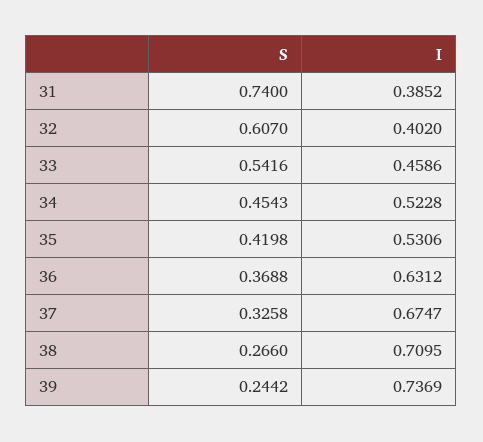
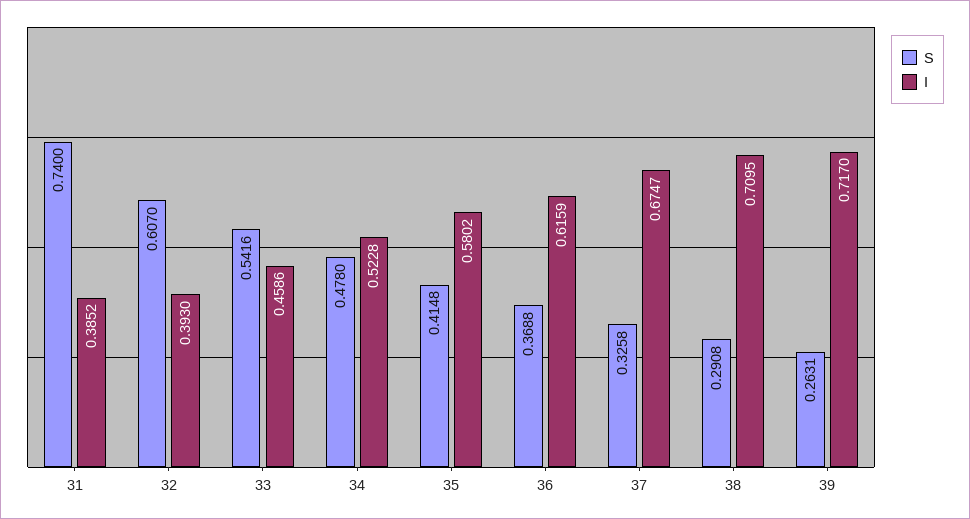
  {
    "S": {
      "31": 0.74,
      "32": 0.607,
      "33": 0.5416,
-     "34": 0.4543,
+     "34": 0.478,
-     "35": 0.4198,
+     "35": 0.4148,
      "36": 0.3688,
      "37": 0.3258,
-     "38": 0.266,
+     "38": 0.2908,
-     "39": 0.2442
+     "39": 0.2631
    },
    "I": {
      "31": 0.3852,
-     "32": 0.402,
+     "32": 0.393,
      "33": 0.4586,
      "34": 0.5228,
-     "35": 0.5306,
+     "35": 0.5802,
-     "36": 0.6312,
+     "36": 0.6159,
      "37": 0.6747,
      "38": 0.7095,
-     "39": 0.7369
+     "39": 0.717
    }
  }

